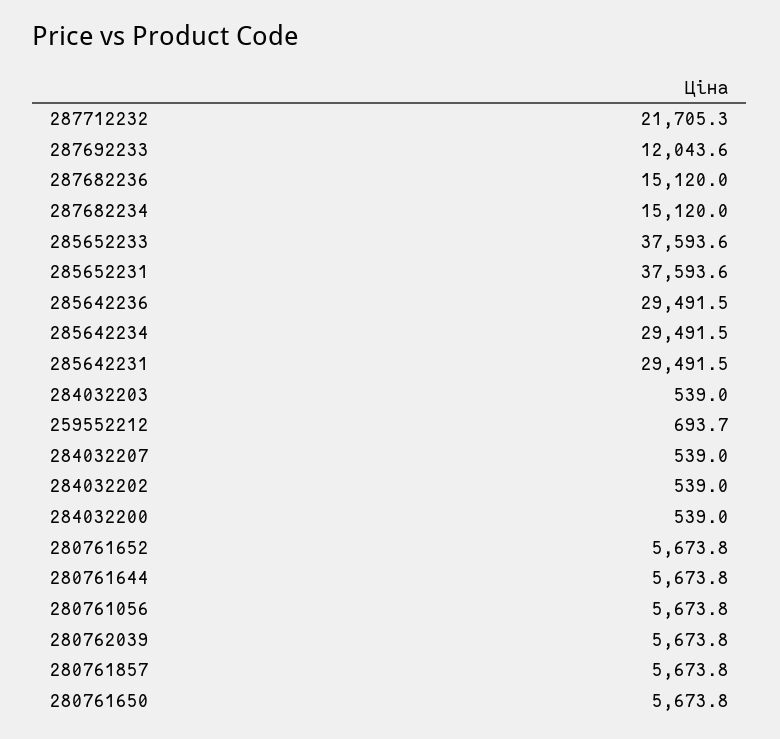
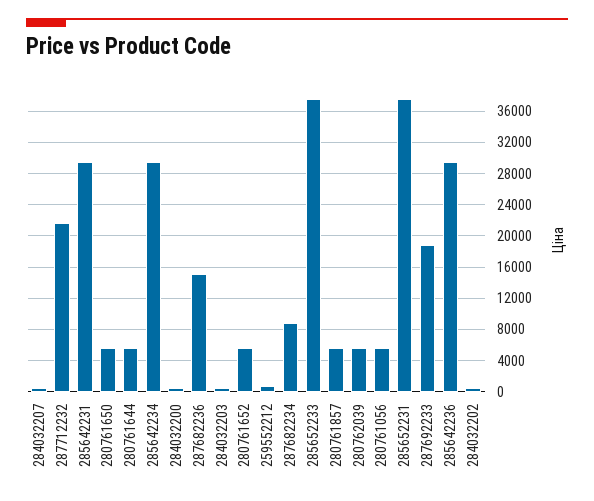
  {
    "287712232": 21705.3,
-   "287692233": 12043.6,
+   "287692233": 19000,
    "287682236": 15120,
-   "287682234": 15120,
+   "287682234": 9000,
    "285652233": 37593.6,
    "285652231": 37593.6,
    "285642236": 29491.5,
    "285642234": 29491.5,
    "285642231": 29491.5,
    "284032203": 539,
    "259552212": 693.7,
    "284032207": 539,
    "284032202": 539,
    "284032200": 539,
    "280761652": 5673.8,
    "280761644": 5673.8,
    "280761056": 5673.8,
    "280762039": 5673.8,
    "280761857": 5673.8,
    "280761650": 5673.8
  }

